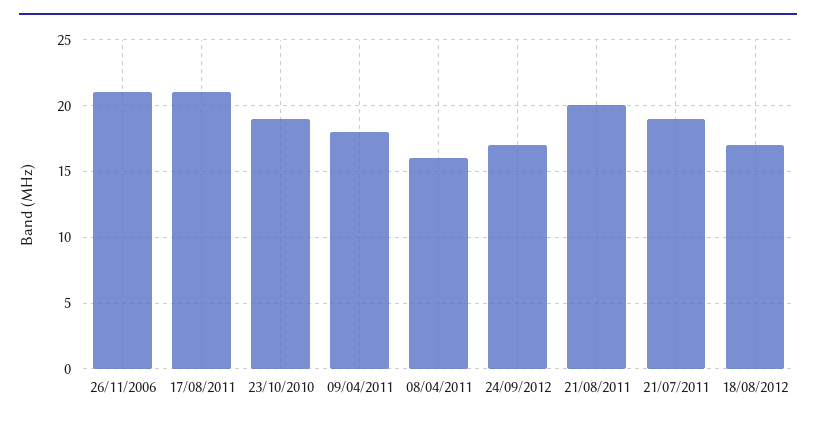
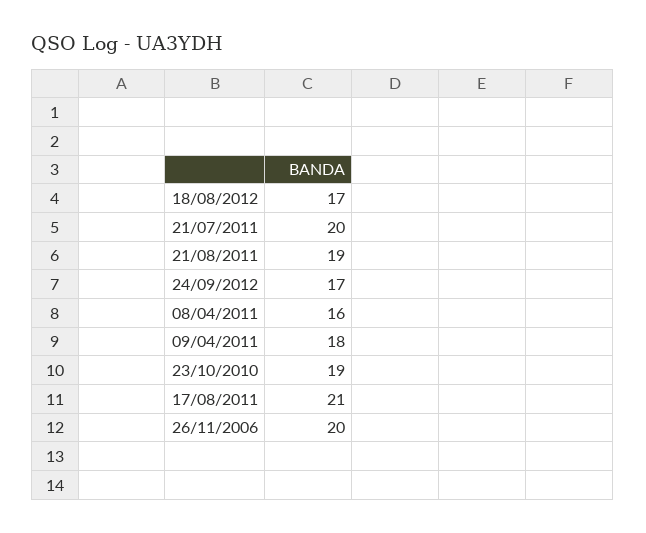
  {
-   "26/11/2006": 21,
+   "26/11/2006": 20,
    "17/08/2011": 21,
    "23/10/2010": 19,
    "09/04/2011": 18,
    "08/04/2011": 16,
    "24/09/2012": 17,
-   "21/08/2011": 20,
+   "21/08/2011": 19,
-   "21/07/2011": 19,
+   "21/07/2011": 20,
    "18/08/2012": 17
  }

